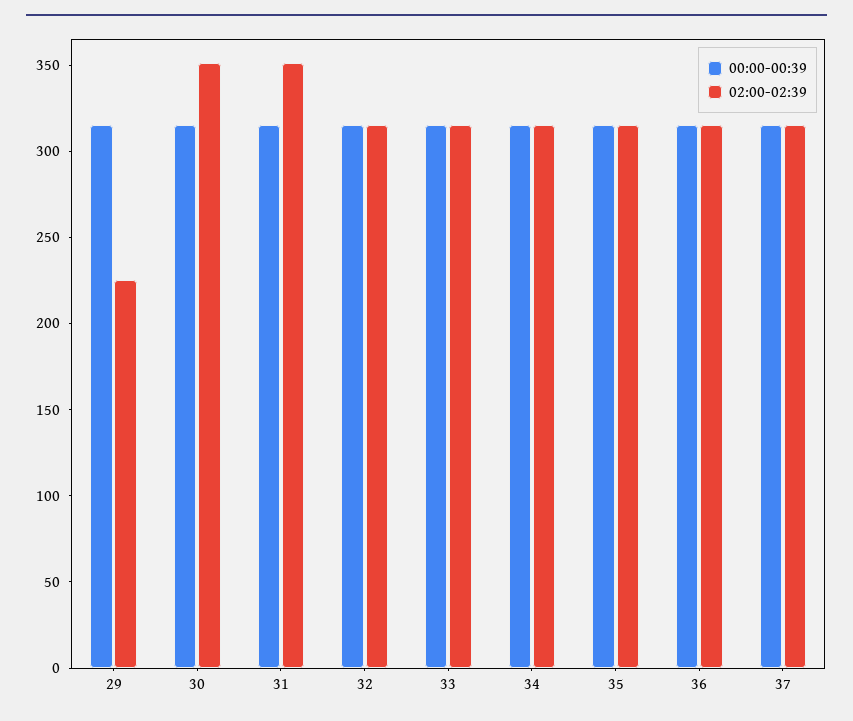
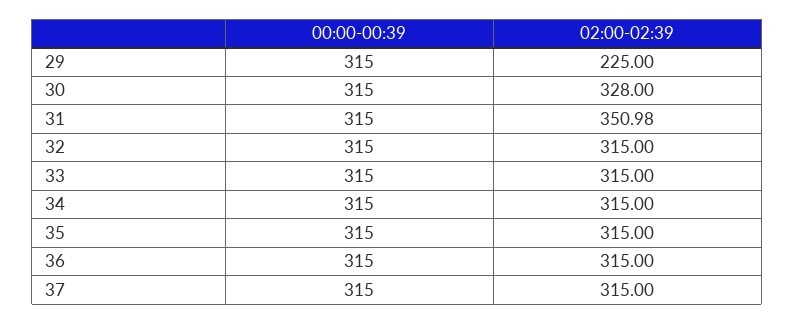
  {
    "00:00-00:39": {
      "29": 315,
      "30": 315,
      "31": 315,
      "32": 315,
      "33": 315,
      "34": 315,
      "35": 315,
      "36": 315,
      "37": 315
    },
    "02:00-02:39": {
      "29": 225,
-     "30": 350,
+     "30": 328,
      "31": 350.98,
      "32": 315,
      "33": 315,
      "34": 315,
      "35": 315,
      "36": 315,
      "37": 315
    }
  }

